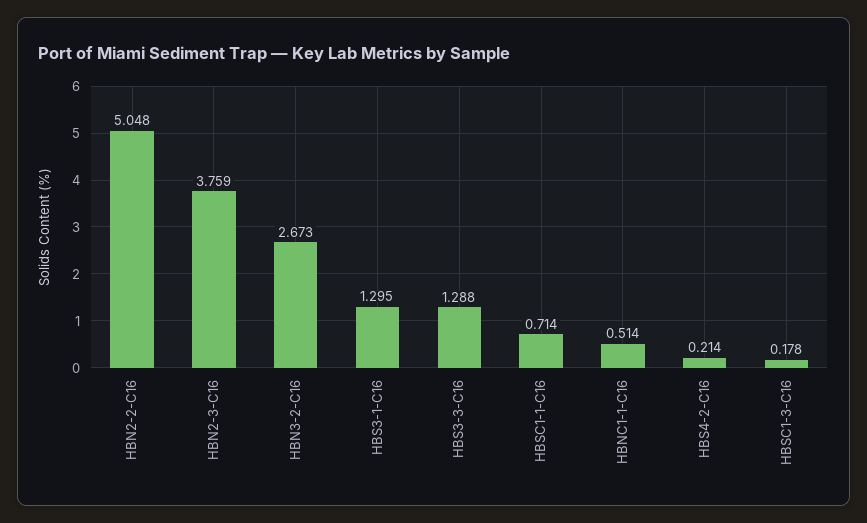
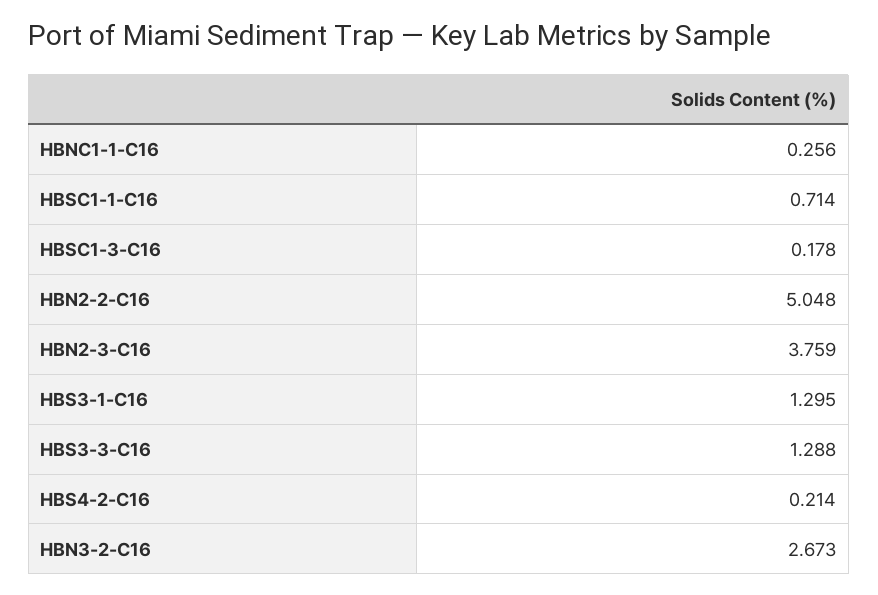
  {
    "HBN2-2-C16": 5.048,
    "HBN2-3-C16": 3.759,
    "HBN3-2-C16": 2.673,
    "HBS3-1-C16": 1.295,
    "HBS3-3-C16": 1.288,
    "HBSC1-1-C16": 0.714,
-   "HBNC1-1-C16": 0.514,
+   "HBNC1-1-C16": 0.256,
    "HBS4-2-C16": 0.214,
    "HBSC1-3-C16": 0.178
  }

